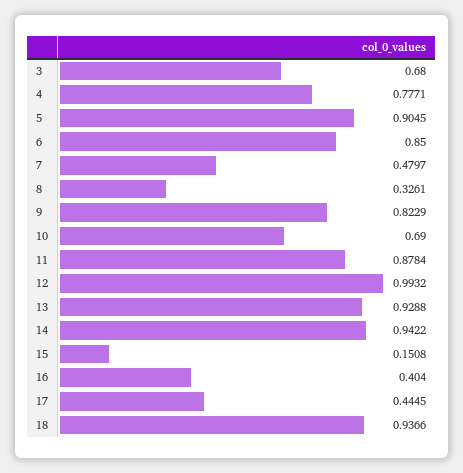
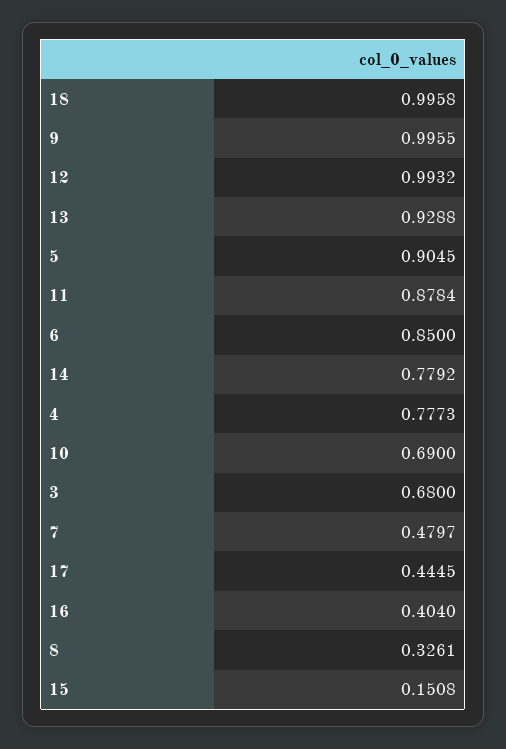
  {
    "3": 0.68,
-   "4": 0.7771,
+   "4": 0.7773,
    "5": 0.9045,
    "6": 0.85,
    "7": 0.4797,
    "8": 0.3261,
-   "9": 0.8229,
+   "9": 0.9955,
    "10": 0.69,
    "11": 0.8784,
    "12": 0.9932,
    "13": 0.9288,
-   "14": 0.9422,
+   "14": 0.7792,
    "15": 0.1508,
    "16": 0.404,
    "17": 0.4445,
-   "18": 0.9366
+   "18": 0.9958
  }

